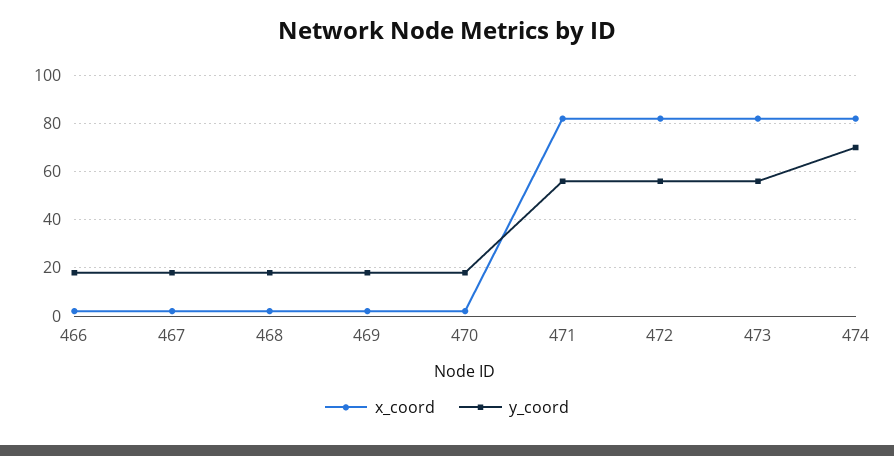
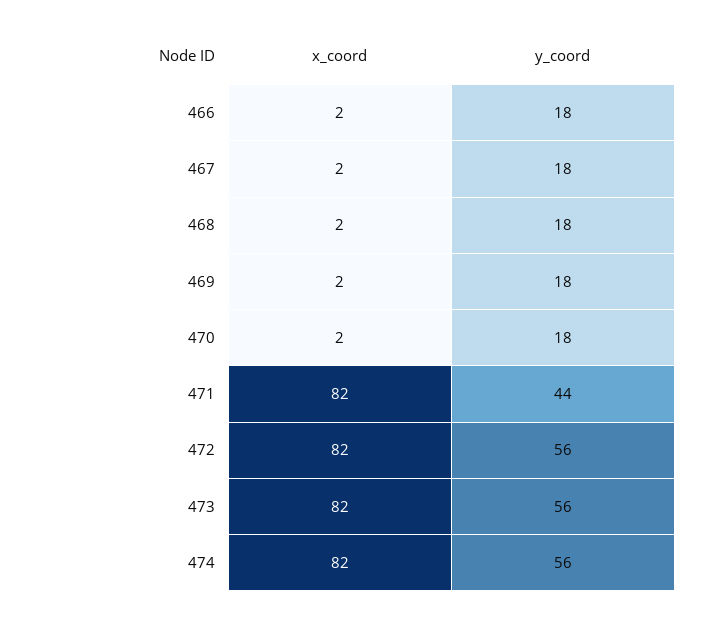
  {
    "x_coord": {
      "466": 2,
      "467": 2,
      "468": 2,
      "469": 2,
      "470": 2,
      "471": 82,
      "472": 82,
      "473": 82,
      "474": 82
    },
    "y_coord": {
      "466": 18,
      "467": 18,
      "468": 18,
      "469": 18,
      "470": 18,
-     "471": 55,
+     "471": 44,
      "472": 56,
      "473": 56,
-     "474": 70
+     "474": 56
    }
  }

